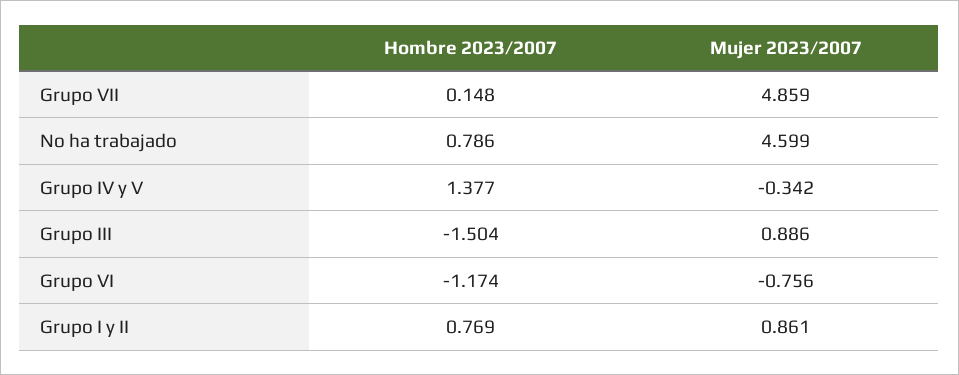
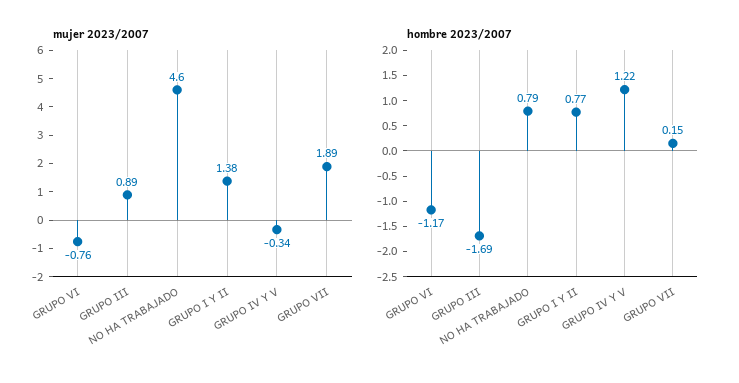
  {
    "Hombre 2023/2007": {
      "Grupo VII": 0.148,
      "No ha trabajado": 0.786,
-     "Grupo IV y V": 1.377,
+     "Grupo IV y V": 1.22,
-     "Grupo III": -1.504,
+     "Grupo III": -1.69,
      "Grupo VI": -1.174,
      "Grupo I y II": 0.769
    },
    "Mujer 2023/2007": {
-     "Grupo VII": 4.859,
+     "Grupo VII": 1.89,
      "No ha trabajado": 4.599,
      "Grupo IV y V": -0.342,
      "Grupo III": 0.886,
      "Grupo VI": -0.756,
-     "Grupo I y II": 0.861
+     "Grupo I y II": 1.38
    }
  }

